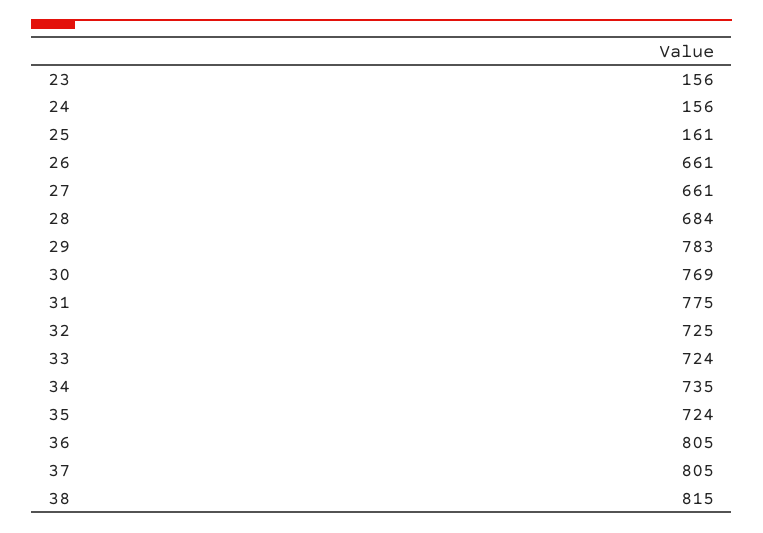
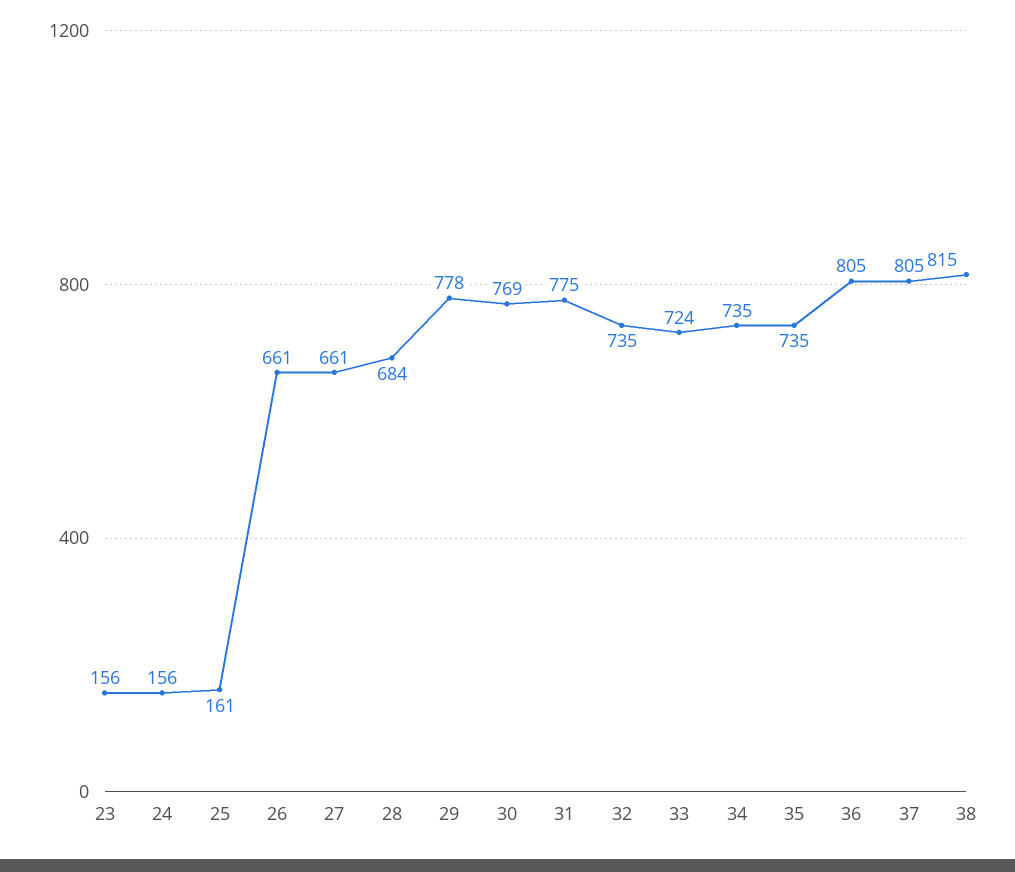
  {
    "23": 156,
    "24": 156,
    "25": 161,
    "26": 661,
    "27": 661,
    "28": 684,
-   "29": 783,
+   "29": 778,
    "30": 769,
    "31": 775,
-   "32": 725,
+   "32": 735,
    "33": 724,
    "34": 735,
-   "35": 724,
+   "35": 735,
    "36": 805,
    "37": 805,
    "38": 815
  }

